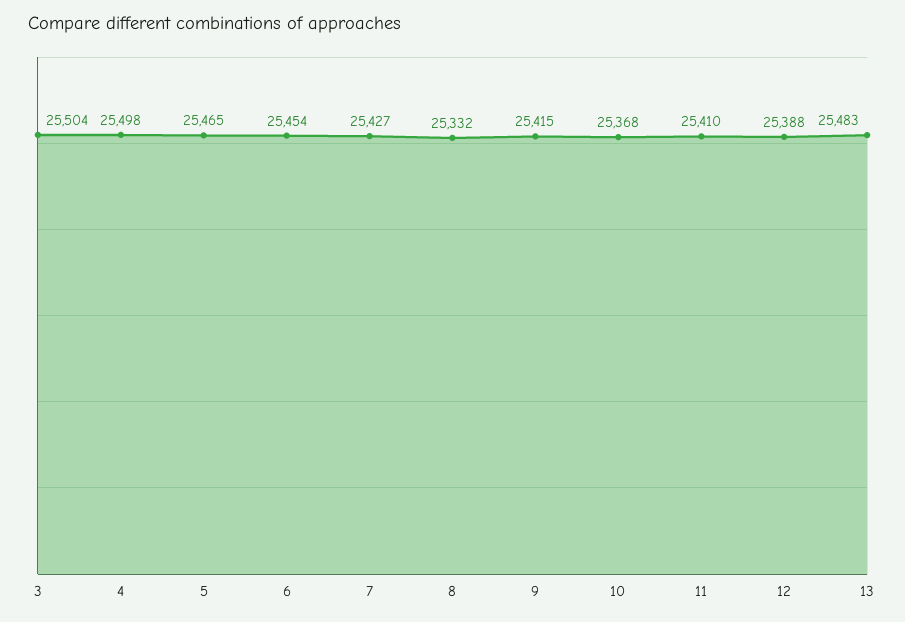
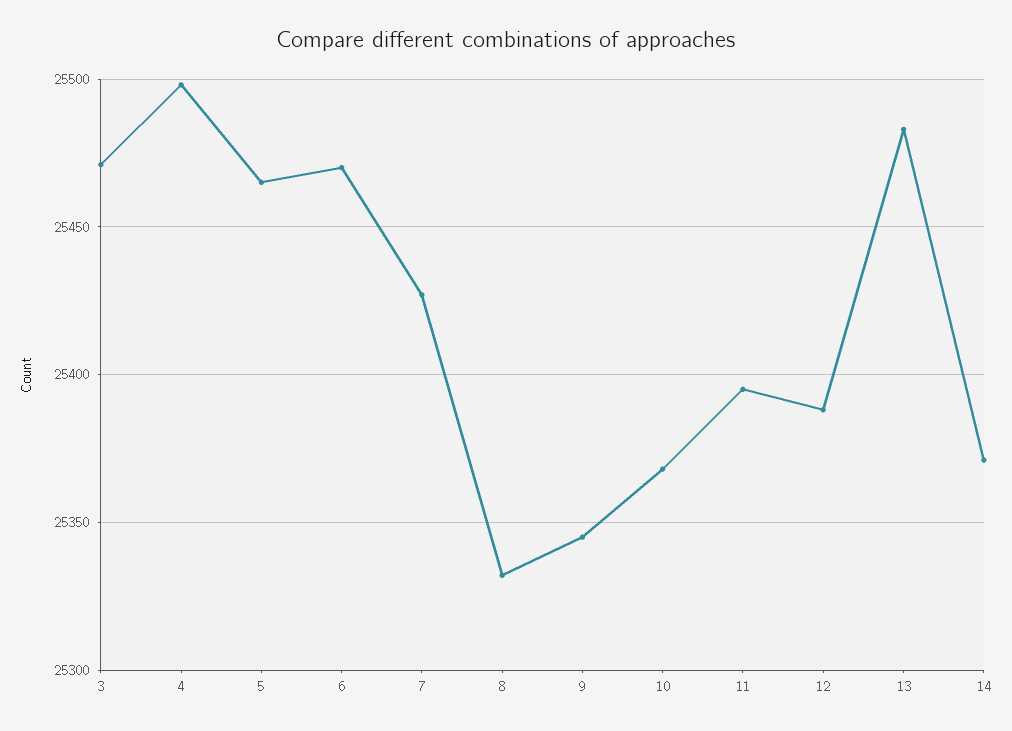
  {
-   "3": 25504,
+   "3": 25470,
    "4": 25498,
    "5": 25465,
-   "6": 25454,
+   "6": 25470,
    "7": 25427,
    "8": 25332,
-   "9": 25415,
+   "9": 25345,
    "10": 25368,
-   "11": 25410,
+   "11": 25395,
    "12": 25388,
-   "13": 25483
+   "13": 25483,
+   "14": 25370
  }

